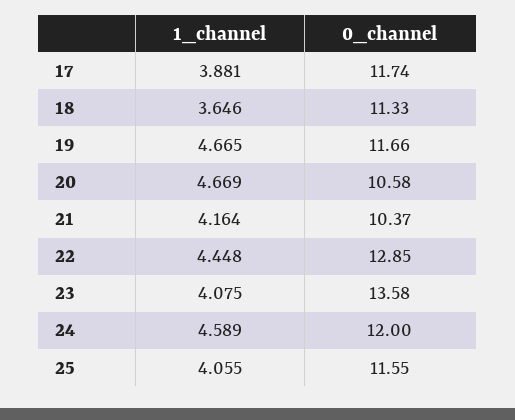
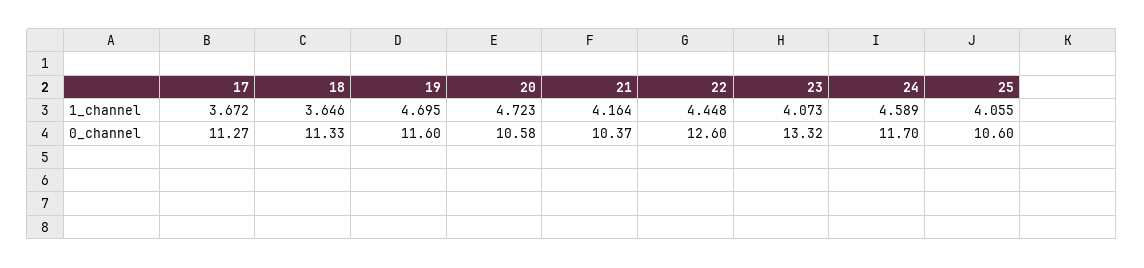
  {
    "1_channel": {
-     "17": 3.881,
+     "17": 3.672,
      "18": 3.646,
-     "19": 4.665,
+     "19": 4.695,
-     "20": 4.669,
+     "20": 4.723,
      "21": 4.164,
      "22": 4.448,
-     "23": 4.075,
+     "23": 4.073,
      "24": 4.589,
      "25": 4.055
    },
    "0_channel": {
-     "17": 11.74,
+     "17": 11.27,
      "18": 11.33,
-     "19": 11.66,
+     "19": 11.6,
      "20": 10.58,
      "21": 10.37,
-     "22": 12.85,
+     "22": 12.6,
-     "23": 13.58,
+     "23": 13.32,
-     "24": 12,
+     "24": 11.7,
-     "25": 11.55
+     "25": 10.6
    }
  }

